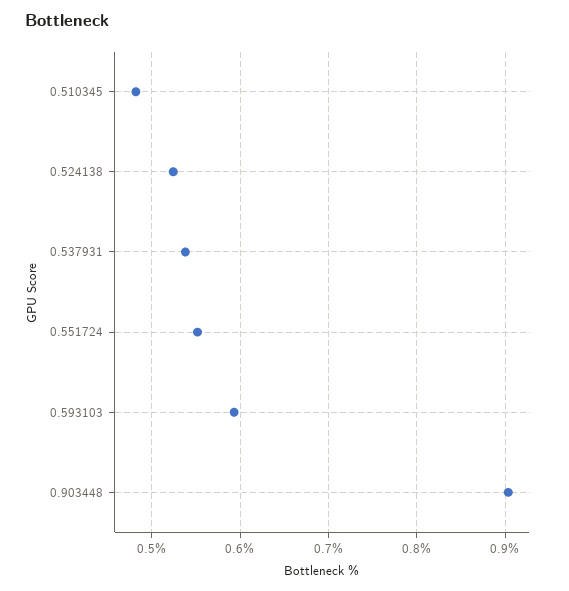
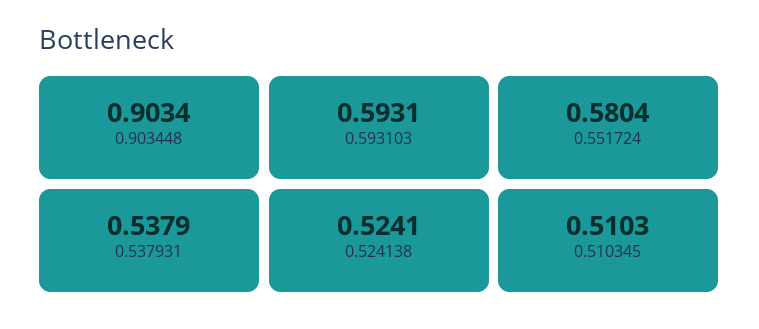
  {
-   "0.510345": 0.48,
+   "0.510345": 0.5103,
    "0.524138": 0.5241,
    "0.537931": 0.5379,
-   "0.551724": 0.55,
+   "0.551724": 0.5804,
    "0.593103": 0.5931,
    "0.903448": 0.9034
  }

